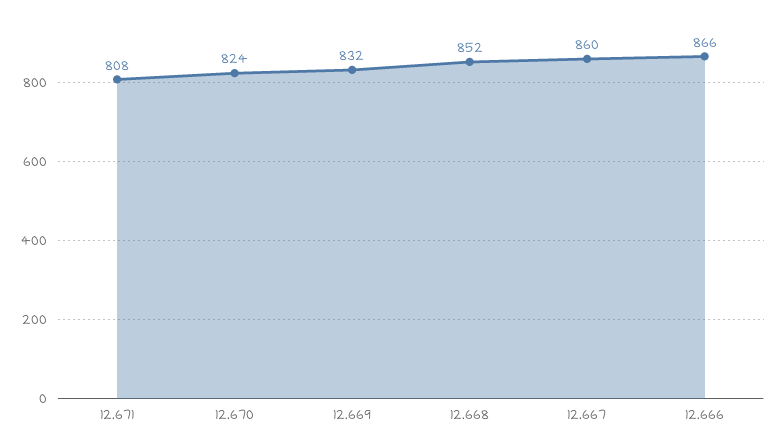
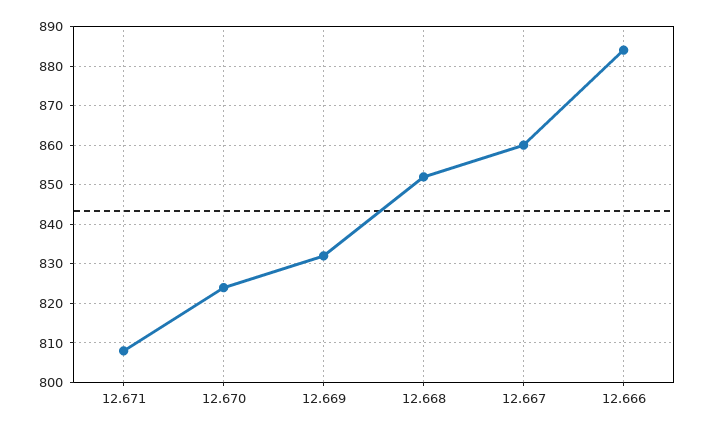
  {
    "12.671": 808,
    "12.670": 824,
    "12.669": 832,
    "12.668": 852,
    "12.667": 860,
-   "12.666": 866
+   "12.666": 885
  }

